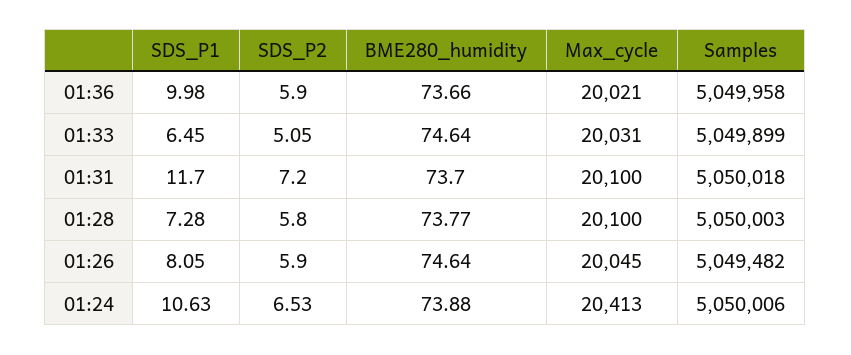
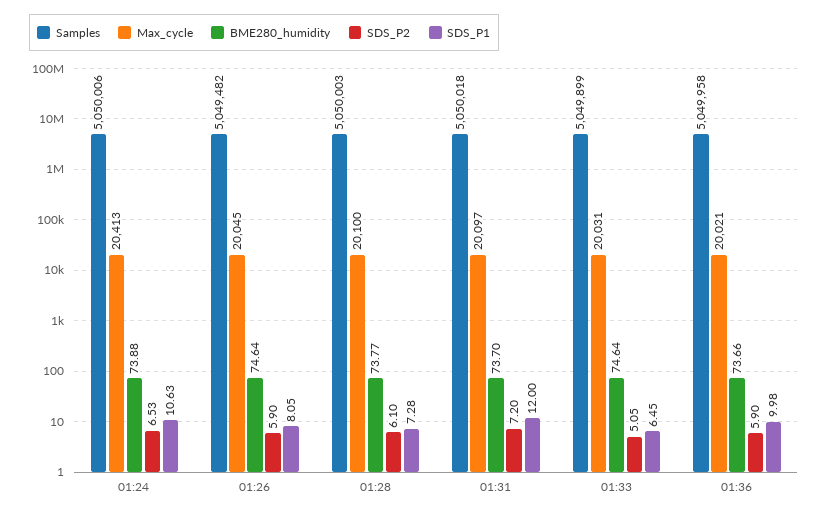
  {
    "SDS_P1": {
      "01:36": 9.98,
      "01:33": 6.45,
-     "01:31": 11.7,
+     "01:31": 12,
      "01:28": 7.28,
      "01:26": 8.05,
      "01:24": 10.63
    },
    "SDS_P2": {
      "01:36": 5.9,
      "01:33": 5.05,
      "01:31": 7.2,
-     "01:28": 5.8,
+     "01:28": 6.1,
      "01:26": 5.9,
      "01:24": 6.53
    },
    "BME280_humidity": {
      "01:36": 73.66,
      "01:33": 74.64,
      "01:31": 73.7,
      "01:28": 73.77,
      "01:26": 74.64,
      "01:24": 73.88
    },
    "Max_cycle": {
      "01:36": 20021,
      "01:33": 20031,
-     "01:31": 20100,
+     "01:31": 20097,
      "01:28": 20100,
      "01:26": 20045,
      "01:24": 20413
    },
    "Samples": {
      "01:36": 5049958,
      "01:33": 5049899,
      "01:31": 5050018,
      "01:28": 5050003,
      "01:26": 5049482,
      "01:24": 5050006
    }
  }

